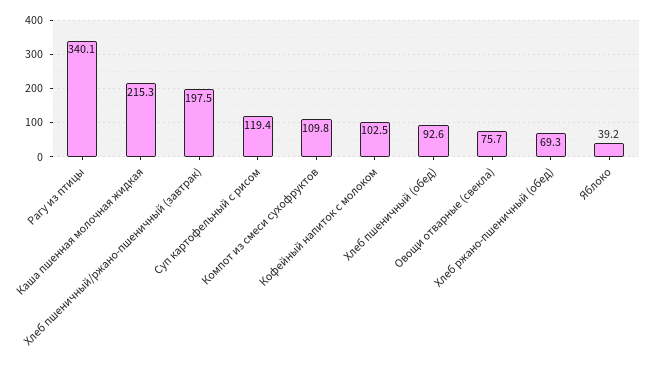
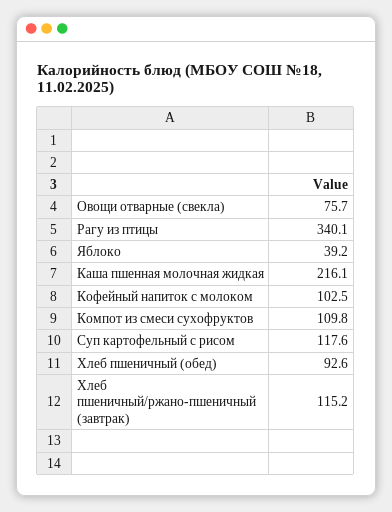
  {
    "Рагу из птицы": 340.1,
-   "Каша пшенная молочная жидкая": 215.3,
+   "Каша пшенная молочная жидкая": 216.1,
-   "Хлеб пшеничный/ржано-пшеничный (завтрак)": 197.5,
+   "Хлеб пшеничный/ржано-пшеничный (завтрак)": 115.2,
-   "Суп картофельный с рисом": 119.4,
+   "Суп картофельный с рисом": 117.6,
    "Компот из смеси сухофруктов": 109.8,
    "Кофейный напиток с молоком": 102.5,
    "Хлеб пшеничный (обед)": 92.6,
    "Овощи отварные (свекла)": 75.7,
-   "Хлеб ржано-пшеничный (обед)": 69.3,
    "Яблоко": 39.2
  }

